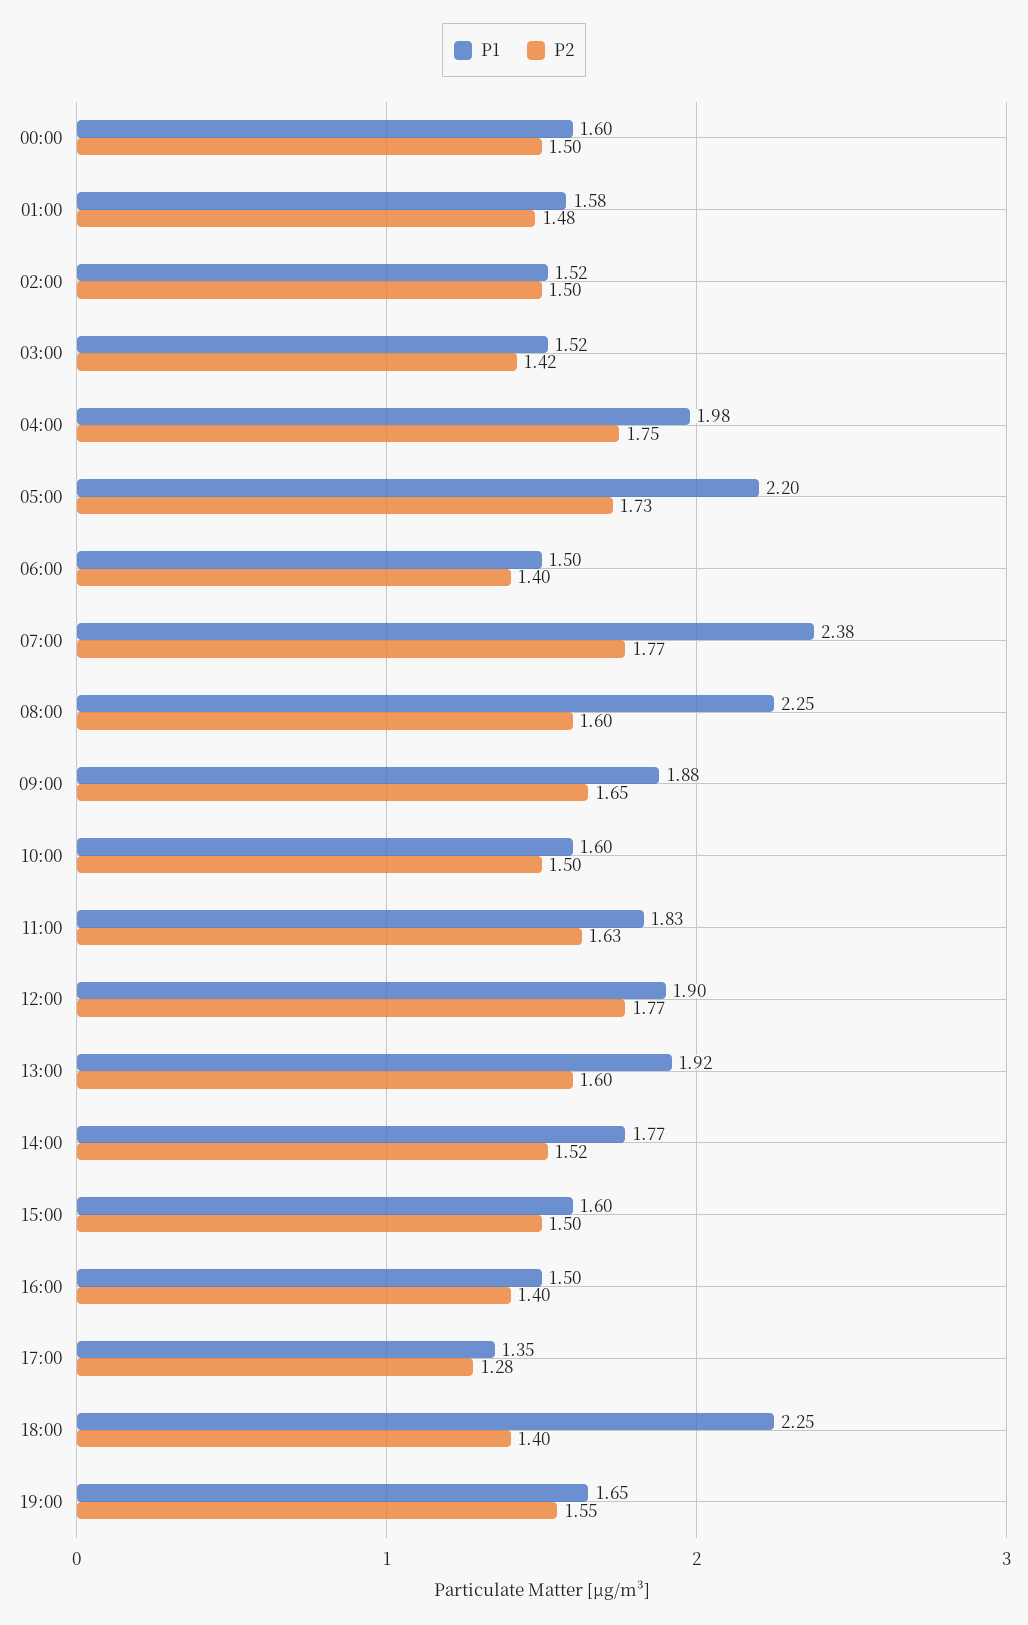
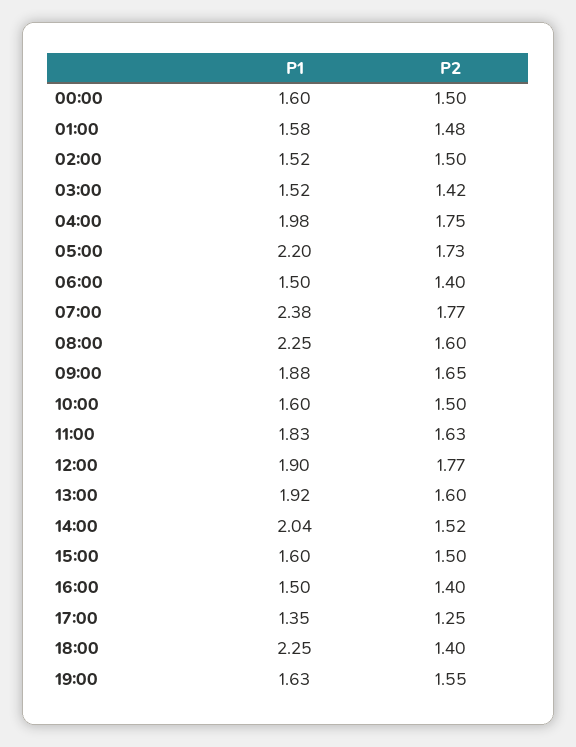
  {
    "P1": {
      "00:00": 1.6,
      "01:00": 1.58,
      "02:00": 1.52,
      "03:00": 1.52,
      "04:00": 1.98,
      "05:00": 2.2,
      "06:00": 1.5,
      "07:00": 2.38,
      "08:00": 2.25,
      "09:00": 1.88,
      "10:00": 1.6,
      "11:00": 1.83,
      "12:00": 1.9,
      "13:00": 1.92,
-     "14:00": 1.77,
+     "14:00": 2.04,
      "15:00": 1.6,
      "16:00": 1.5,
      "17:00": 1.35,
      "18:00": 2.25,
-     "19:00": 1.65
+     "19:00": 1.63
    },
    "P2": {
      "00:00": 1.5,
      "01:00": 1.48,
      "02:00": 1.5,
      "03:00": 1.42,
      "04:00": 1.75,
      "05:00": 1.73,
      "06:00": 1.4,
      "07:00": 1.77,
      "08:00": 1.6,
      "09:00": 1.65,
      "10:00": 1.5,
      "11:00": 1.63,
      "12:00": 1.77,
      "13:00": 1.6,
      "14:00": 1.52,
      "15:00": 1.5,
      "16:00": 1.4,
-     "17:00": 1.28,
+     "17:00": 1.25,
      "18:00": 1.4,
      "19:00": 1.55
    }
  }

